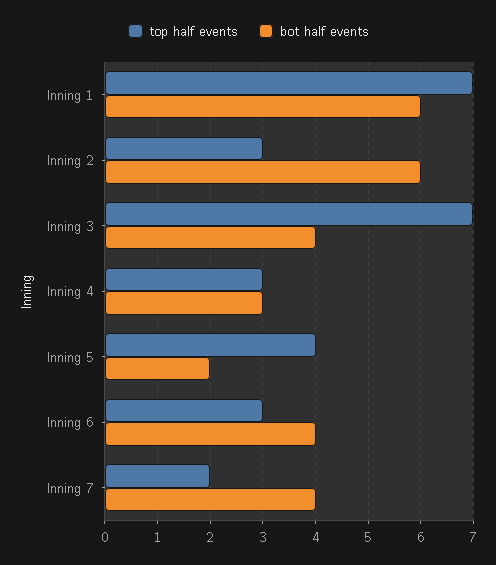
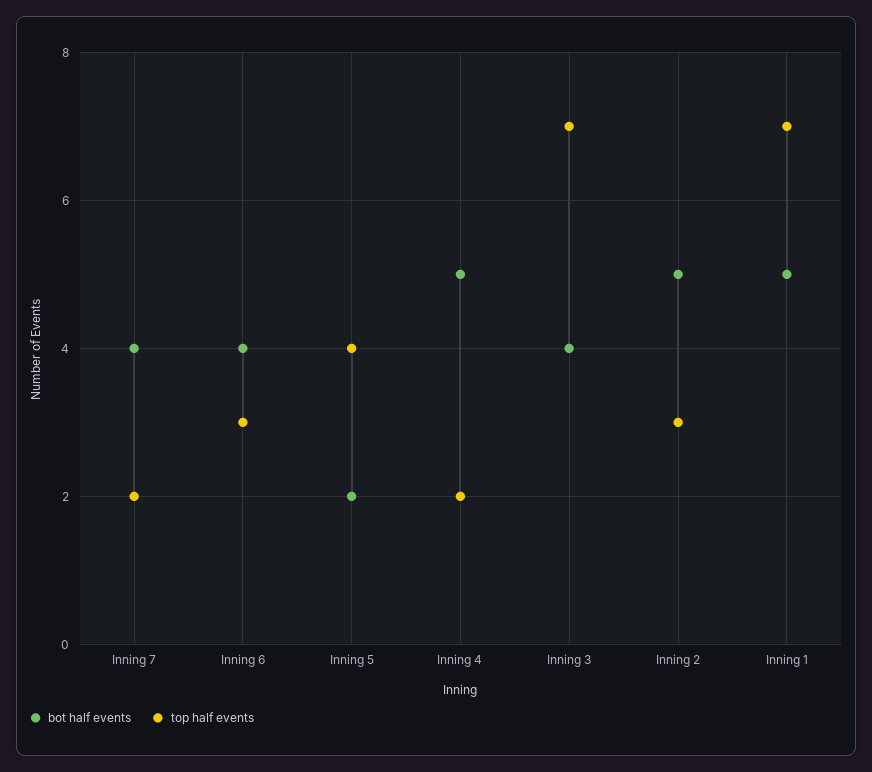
  {
    "top half events": {
      "Inning 1": 7,
      "Inning 2": 3,
      "Inning 3": 7,
-     "Inning 4": 3,
+     "Inning 4": 2,
      "Inning 5": 4,
      "Inning 6": 3,
      "Inning 7": 2
    },
    "bot half events": {
-     "Inning 1": 6,
+     "Inning 1": 5,
-     "Inning 2": 6,
+     "Inning 2": 5,
      "Inning 3": 4,
-     "Inning 4": 3,
+     "Inning 4": 5,
      "Inning 5": 2,
      "Inning 6": 4,
      "Inning 7": 4
    }
  }

